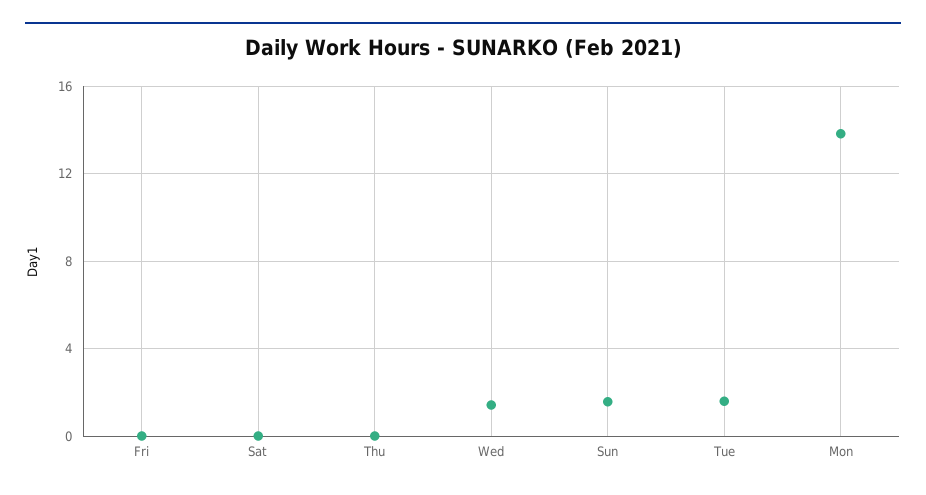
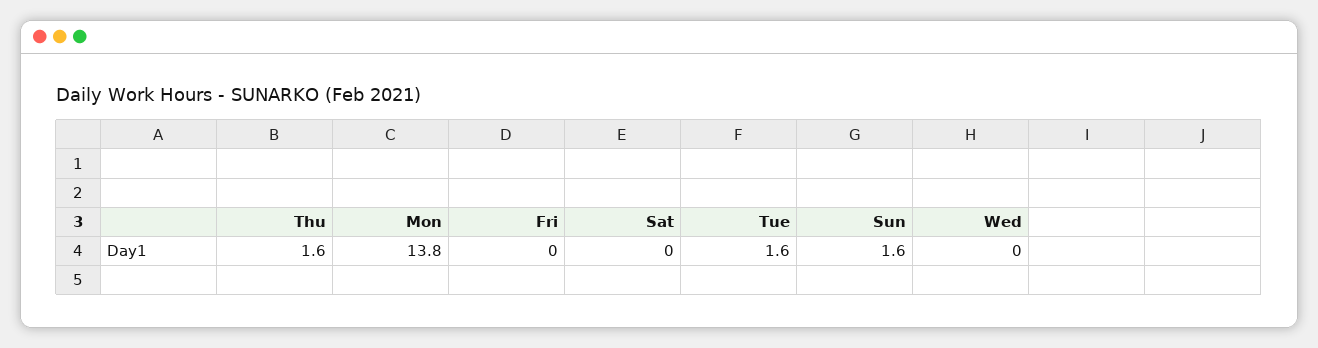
  {
    "Fri": 0,
    "Sat": 0,
-   "Thu": 0,
+   "Thu": 1.6,
-   "Wed": 1.5,
+   "Wed": 0,
    "Sun": 1.6,
    "Tue": 1.6,
    "Mon": 13.8
  }

